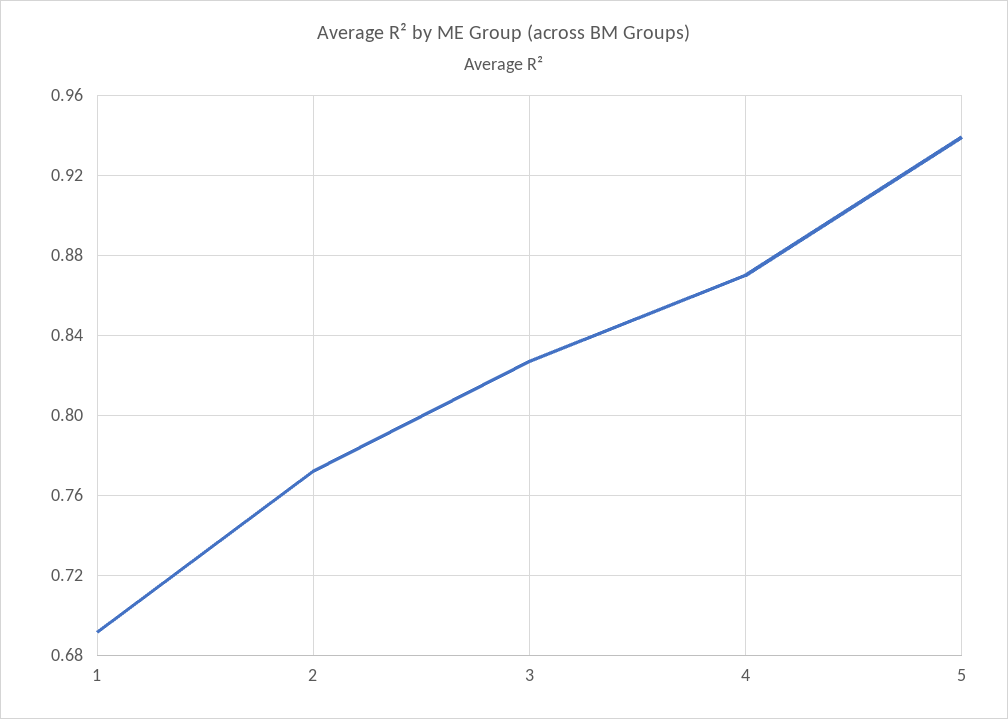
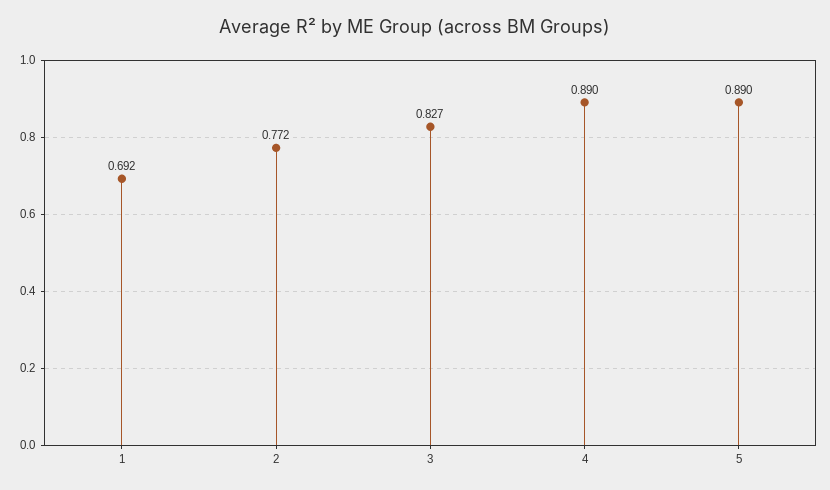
  {
    "1": 0.692,
    "2": 0.772,
    "3": 0.827,
-   "4": 0.87,
+   "4": 0.89,
-   "5": 0.94
+   "5": 0.89
  }

